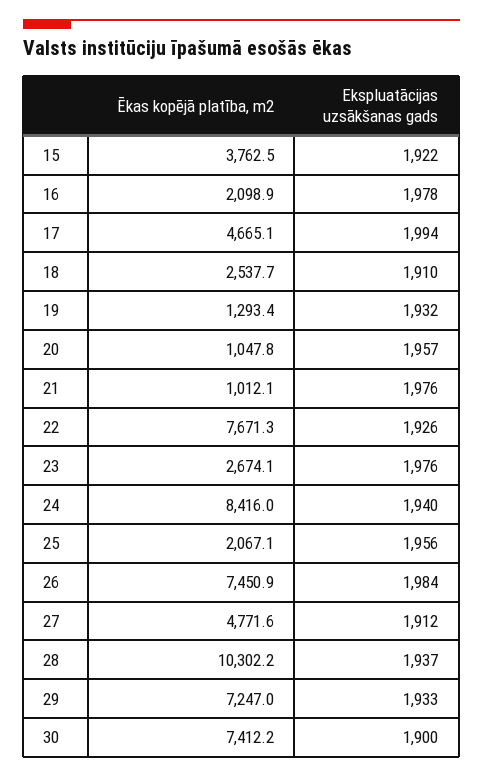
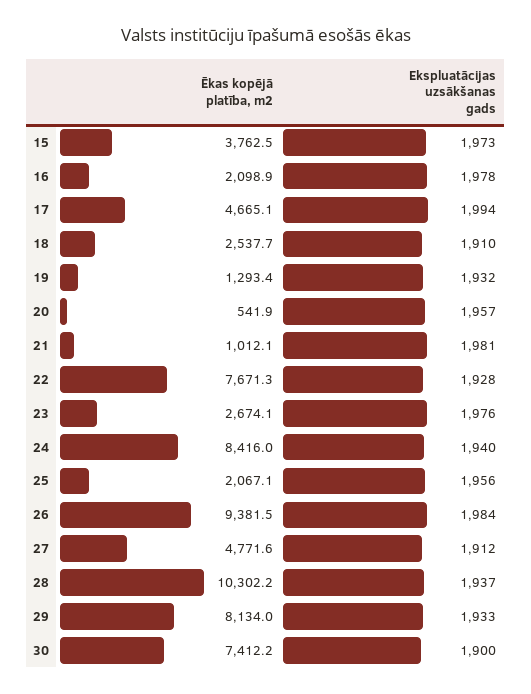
  {
    "Ēkas kopējā platība, m2": {
      "15": 3762.5,
      "16": 2098.9,
      "17": 4665.1,
      "18": 2537.7,
      "19": 1293.4,
-     "20": 1047.8,
+     "20": 541.9,
      "21": 1012.1,
      "22": 7671.3,
      "23": 2674.1,
      "24": 8416,
      "25": 2067.1,
-     "26": 7450.9,
+     "26": 9381.5,
      "27": 4771.6,
      "28": 10302.2,
-     "29": 7247,
+     "29": 8134,
      "30": 7412.2
    },
    "Ekspluatācijas uzsākšanas gads": {
-     "15": 1922,
+     "15": 1973,
      "16": 1978,
      "17": 1994,
      "18": 1910,
      "19": 1932,
      "20": 1957,
-     "21": 1976,
+     "21": 1981,
-     "22": 1926,
+     "22": 1928,
      "23": 1976,
      "24": 1940,
      "25": 1956,
      "26": 1984,
      "27": 1912,
      "28": 1937,
      "29": 1933,
      "30": 1900
    }
  }

